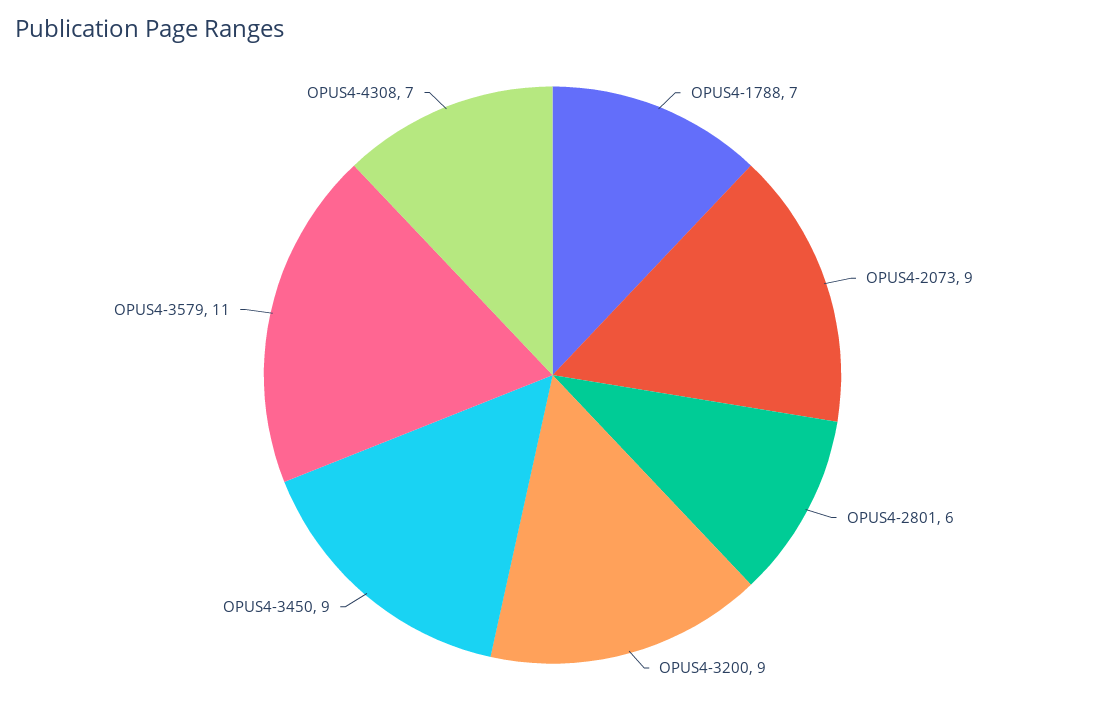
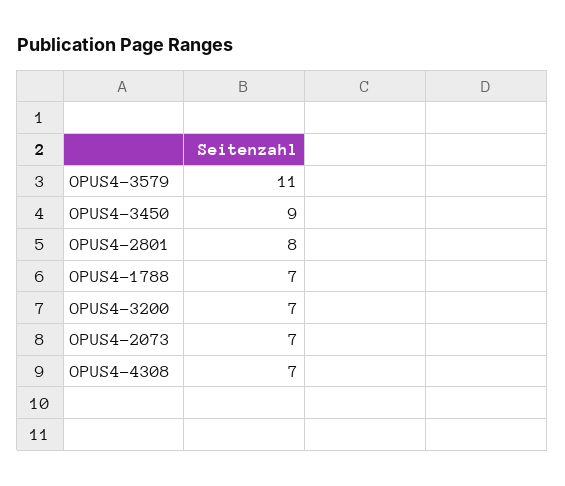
  {
    "OPUS4-1788": 7,
-   "OPUS4-2073": 9,
+   "OPUS4-2073": 7,
-   "OPUS4-2801": 6,
+   "OPUS4-2801": 8,
-   "OPUS4-3200": 9,
+   "OPUS4-3200": 7,
    "OPUS4-3450": 9,
    "OPUS4-3579": 11,
    "OPUS4-4308": 7
  }

